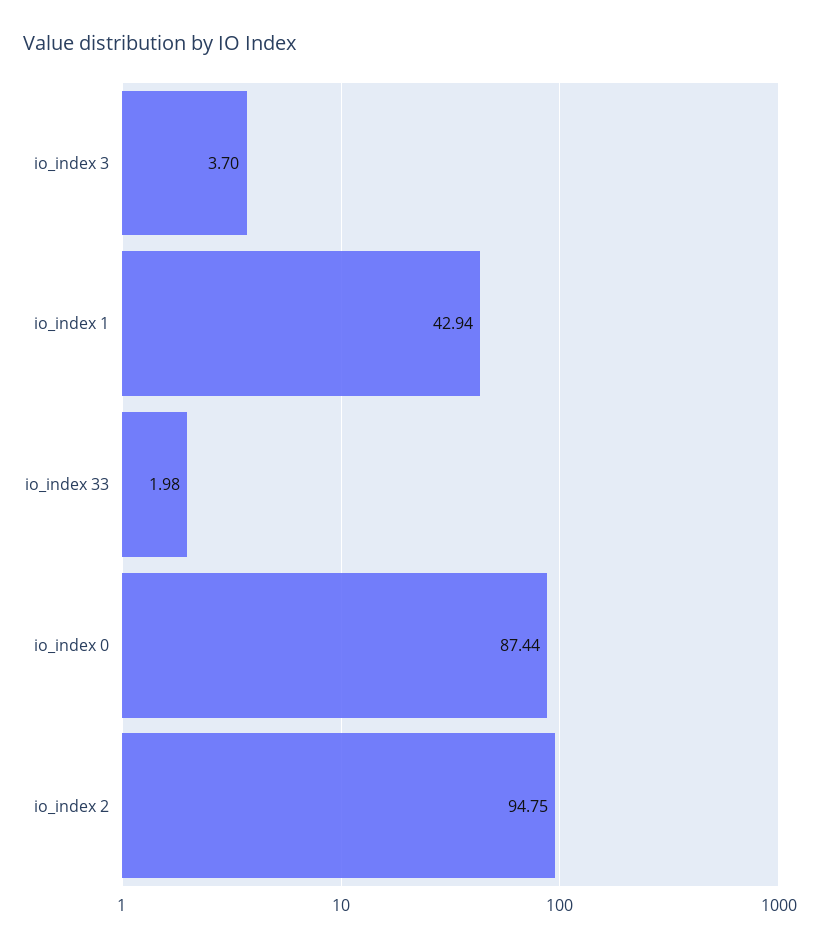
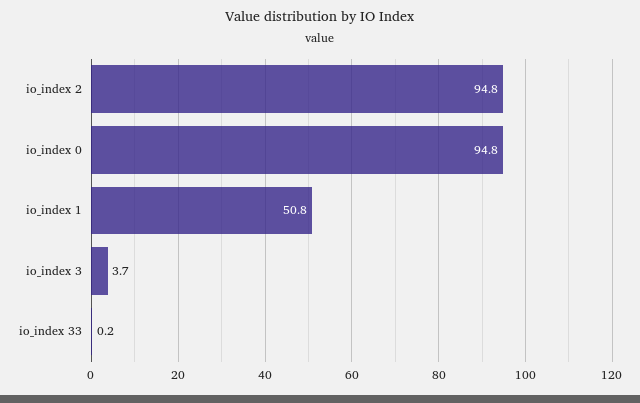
  {
    "io_index 3": 3.7,
-   "io_index 1": 42.94,
+   "io_index 1": 50.8,
-   "io_index 33": 1.98,
+   "io_index 33": 0.2,
-   "io_index 0": 87.44,
+   "io_index 0": 94.8,
    "io_index 2": 94.75
  }

